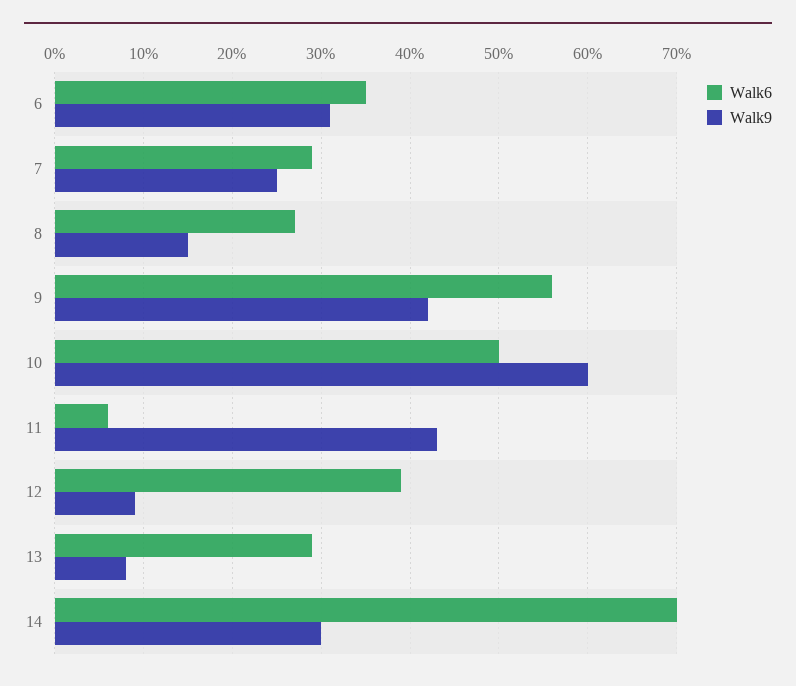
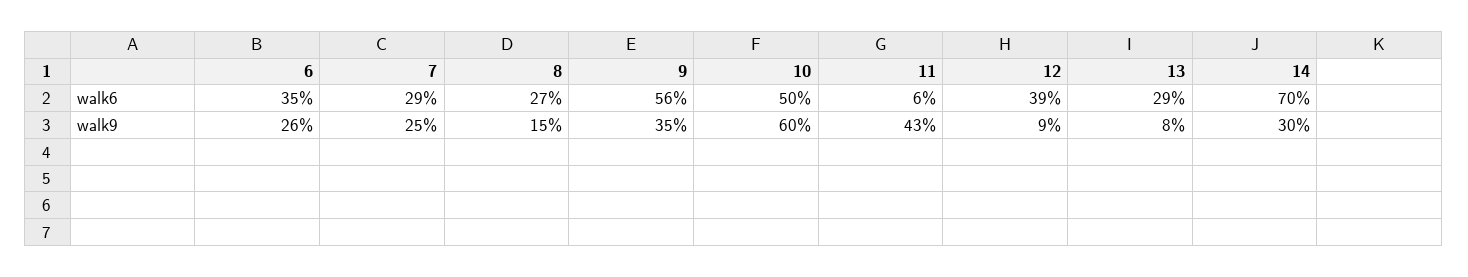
  {
    "Walk6": {
      "6": 35,
      "7": 29,
      "8": 27,
      "9": 56,
      "10": 50,
      "11": 6,
      "12": 39,
      "13": 29,
      "14": 70
    },
    "Walk9": {
-     "6": 31,
+     "6": 26,
      "7": 25,
      "8": 15,
-     "9": 42,
+     "9": 35,
      "10": 60,
      "11": 43,
      "12": 9,
      "13": 8,
      "14": 30
    }
  }

